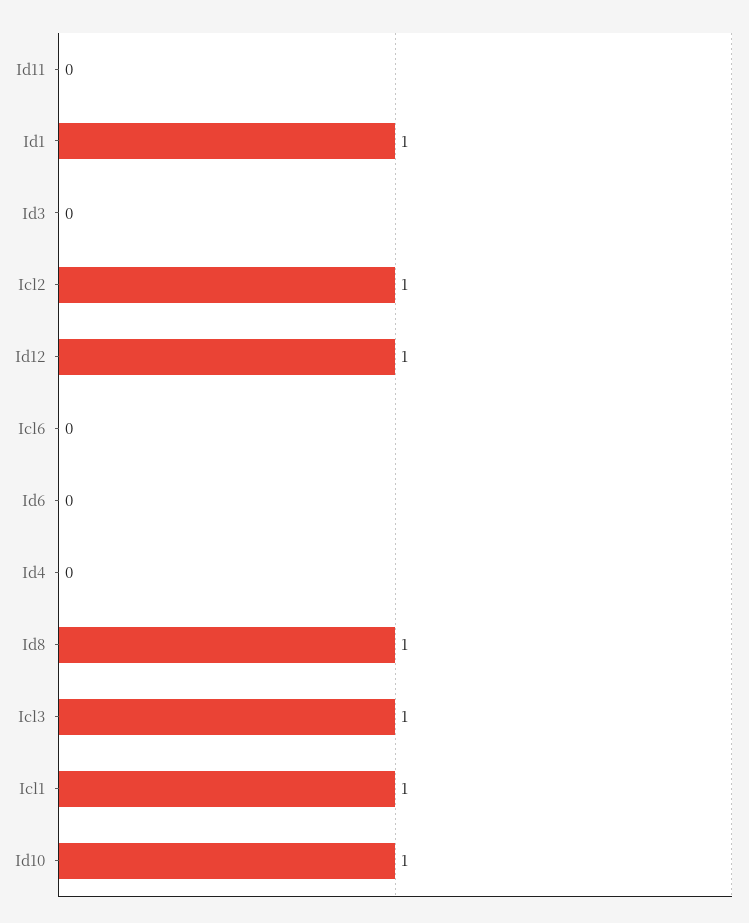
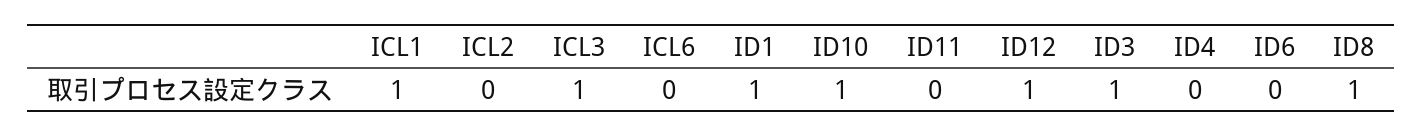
  {
    "Id11": 0,
    "Id1": 1,
-   "Id3": 0,
+   "Id3": 1,
-   "Icl2": 1,
+   "Icl2": 0,
    "Id12": 1,
    "Icl6": 0,
    "Id6": 0,
    "Id4": 0,
    "Id8": 1,
    "Icl3": 1,
    "Icl1": 1,
    "Id10": 1
  }

